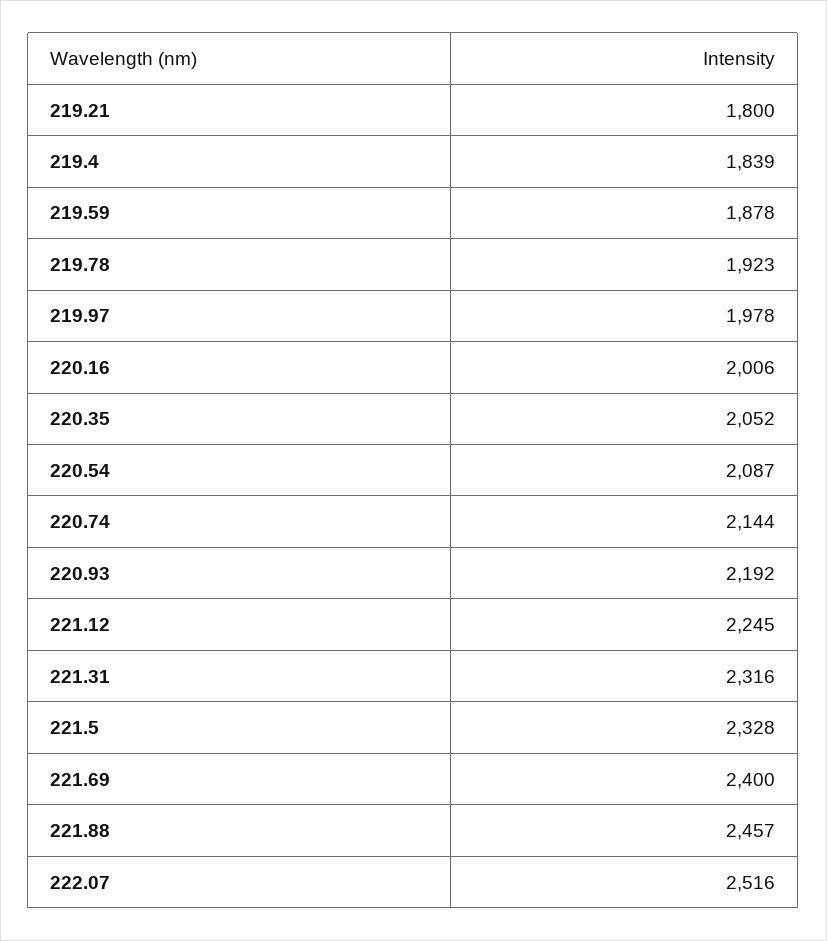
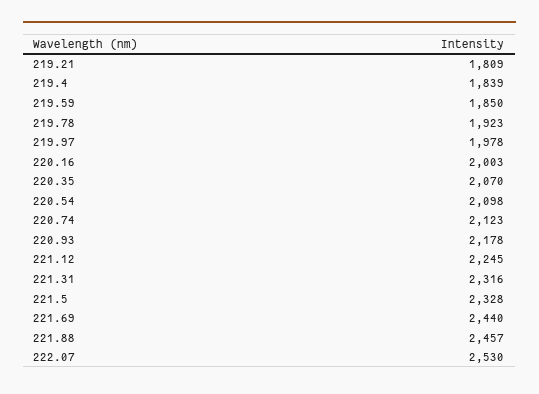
  {
-   "219.21": 1800,
+   "219.21": 1809,
    "219.4": 1839,
-   "219.59": 1878,
+   "219.59": 1850,
    "219.78": 1923,
    "219.97": 1978,
-   "220.16": 2006,
+   "220.16": 2003,
-   "220.35": 2052,
+   "220.35": 2070,
-   "220.54": 2087,
+   "220.54": 2098,
-   "220.74": 2144,
+   "220.74": 2123,
-   "220.93": 2192,
+   "220.93": 2178,
    "221.12": 2245,
    "221.31": 2316,
    "221.5": 2328,
-   "221.69": 2400,
+   "221.69": 2440,
    "221.88": 2457,
-   "222.07": 2516
+   "222.07": 2530
  }

